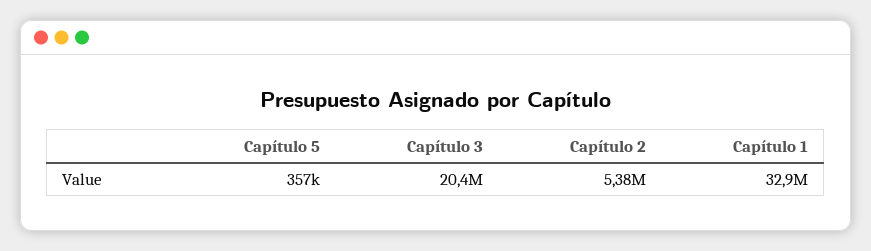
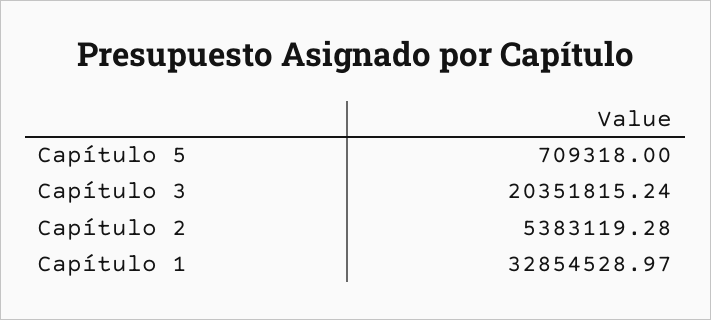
  {
-   "Capítulo 5": 357000,
+   "Capítulo 5": 709318,
    "Capítulo 3": 20351815.24,
    "Capítulo 2": 5383119.28,
    "Capítulo 1": 32854528.97
  }

